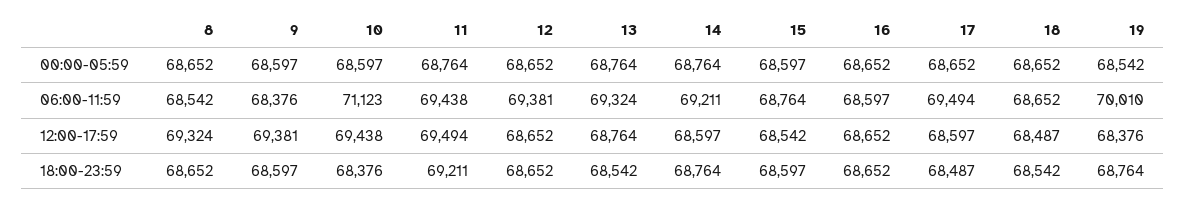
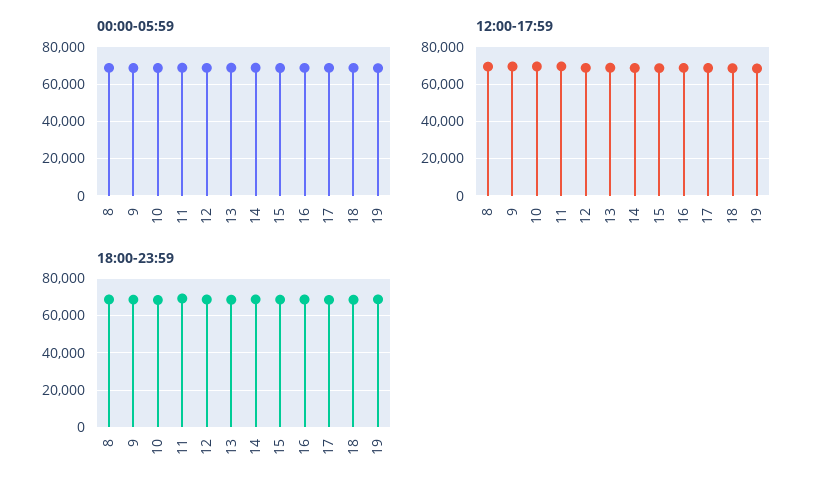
  {
    "00:00-05:59": {
      "8": 68652,
      "9": 68597,
      "10": 68597,
      "11": 68764,
      "12": 68652,
      "13": 68764,
      "14": 68764,
      "15": 68597,
      "16": 68652,
      "17": 68652,
      "18": 68652,
      "19": 68542
    },
-   "06:00-11:59": {
-     "8": 68542,
-     "9": 68376,
-     "10": 71123,
-     "11": 69438,
-     "12": 69381,
-     "13": 69324,
-     "14": 69211,
-     "15": 68764,
-     "16": 68597,
-     "17": 69494,
-     "18": 68652,
-     "19": 70010
-   },
    "12:00-17:59": {
      "8": 69324,
      "9": 69381,
      "10": 69438,
      "11": 69494,
      "12": 68652,
      "13": 68764,
      "14": 68597,
      "15": 68542,
      "16": 68652,
      "17": 68597,
      "18": 68487,
      "19": 68376
    },
    "18:00-23:59": {
      "8": 68652,
      "9": 68597,
      "10": 68376,
      "11": 69211,
      "12": 68652,
      "13": 68542,
      "14": 68764,
      "15": 68597,
      "16": 68652,
      "17": 68487,
      "18": 68542,
      "19": 68764
    }
  }

